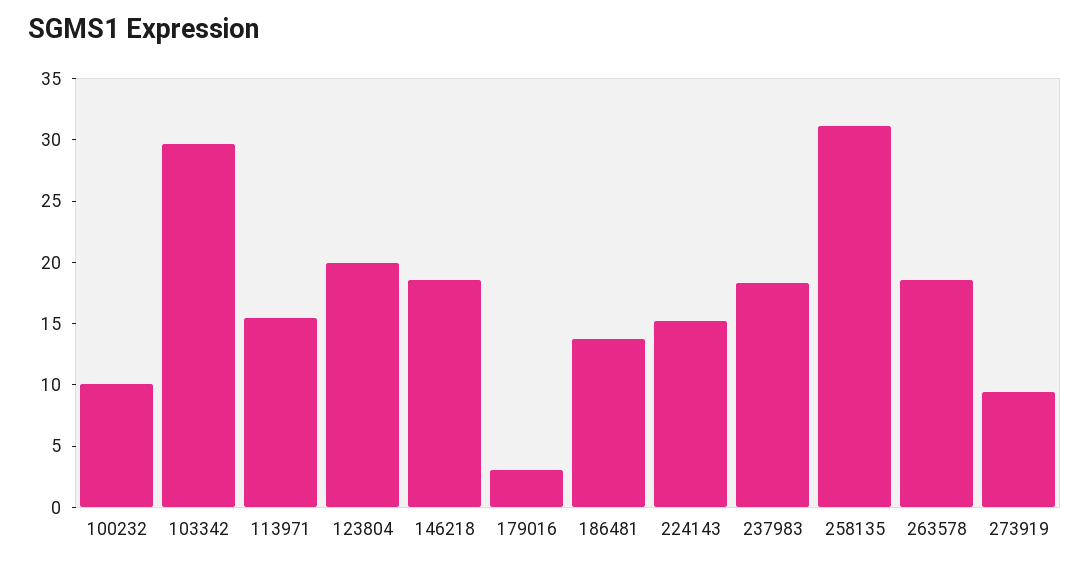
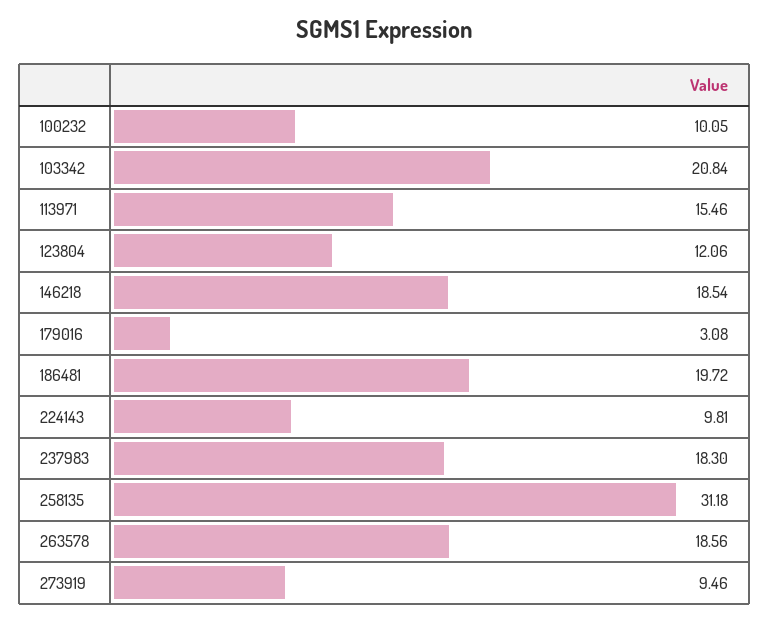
  {
    "100232": 10.05,
-   "103342": 30,
+   "103342": 20.84,
    "113971": 15.46,
-   "123804": 20,
+   "123804": 12.06,
    "146218": 18.54,
    "179016": 3.08,
-   "186481": 14,
+   "186481": 19.72,
-   "224143": 15,
+   "224143": 9.81,
    "237983": 18.3,
    "258135": 31.18,
    "263578": 18.56,
    "273919": 9.46
  }

